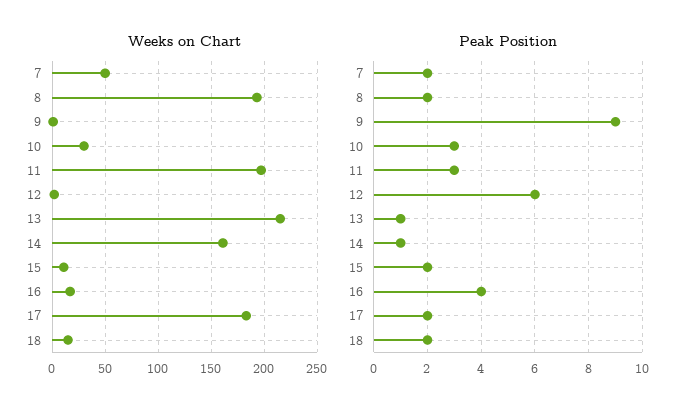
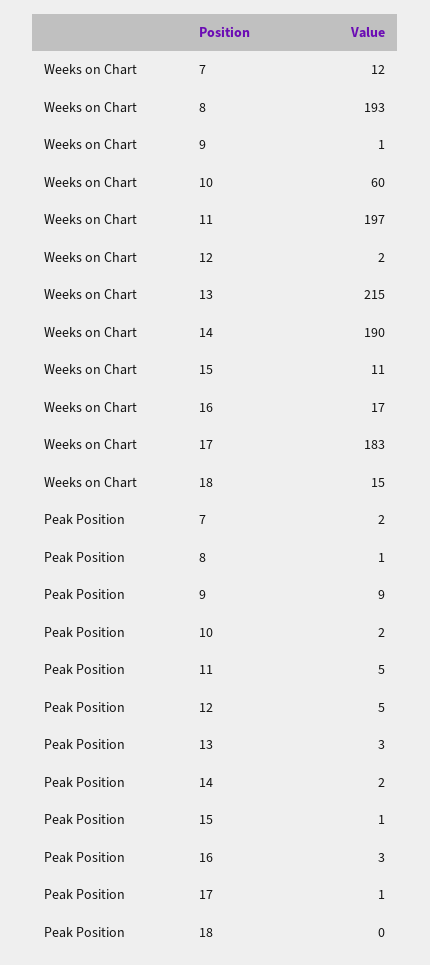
  {
    "Weeks on Chart": {
-     "7": 50,
+     "7": 12,
      "8": 193,
      "9": 1,
-     "10": 30,
+     "10": 60,
      "11": 197,
      "12": 2,
      "13": 215,
-     "14": 160,
+     "14": 190,
      "15": 11,
      "16": 17,
      "17": 183,
      "18": 15
    },
    "Peak Position": {
      "7": 2,
-     "8": 2,
+     "8": 1,
      "9": 9,
-     "10": 3,
+     "10": 2,
-     "11": 3,
+     "11": 5,
-     "12": 6,
+     "12": 5,
-     "13": 1,
+     "13": 3,
-     "14": 1,
+     "14": 2,
-     "15": 2,
+     "15": 1,
-     "16": 4,
+     "16": 3,
-     "17": 2,
+     "17": 1,
-     "18": 2
+     "18": 0
    }
  }

